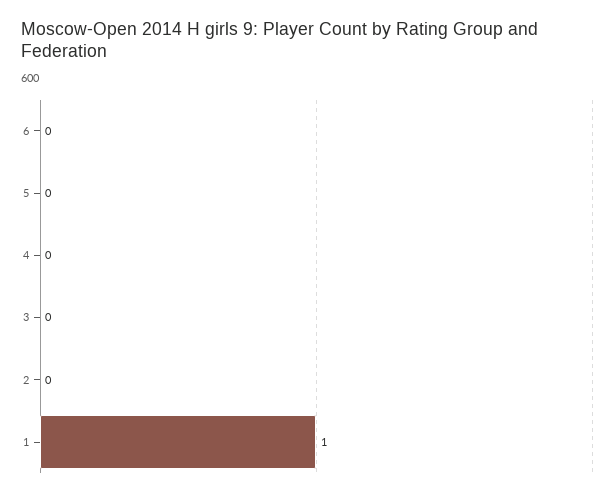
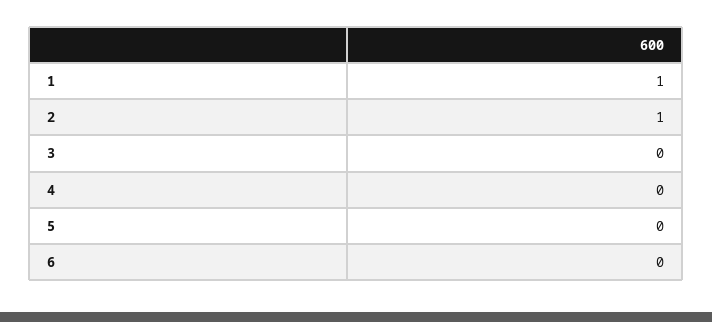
  {
    "6": 0,
    "5": 0,
    "4": 0,
    "3": 0,
-   "2": 0,
+   "2": 1,
    "1": 1
  }

